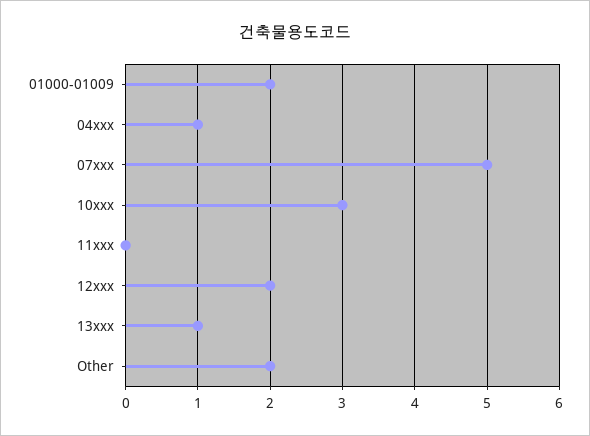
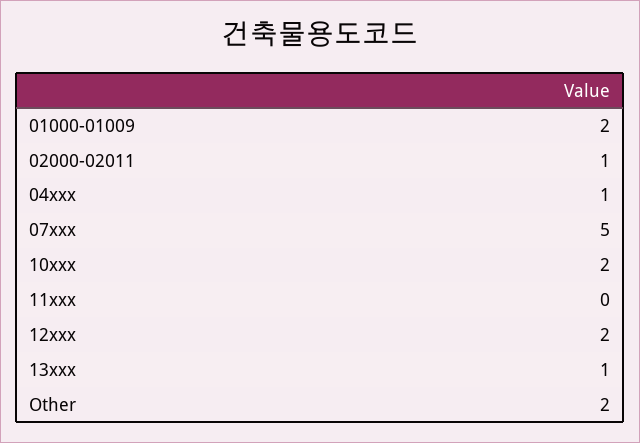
  {
    "01000-01009": 2,
    "04xxx": 1,
    "07xxx": 5,
-   "10xxx": 3,
+   "10xxx": 2,
    "11xxx": 0,
    "12xxx": 2,
    "13xxx": 1,
-   "Other": 2
+   "Other": 2,
+   "02000-02011": 1
  }

